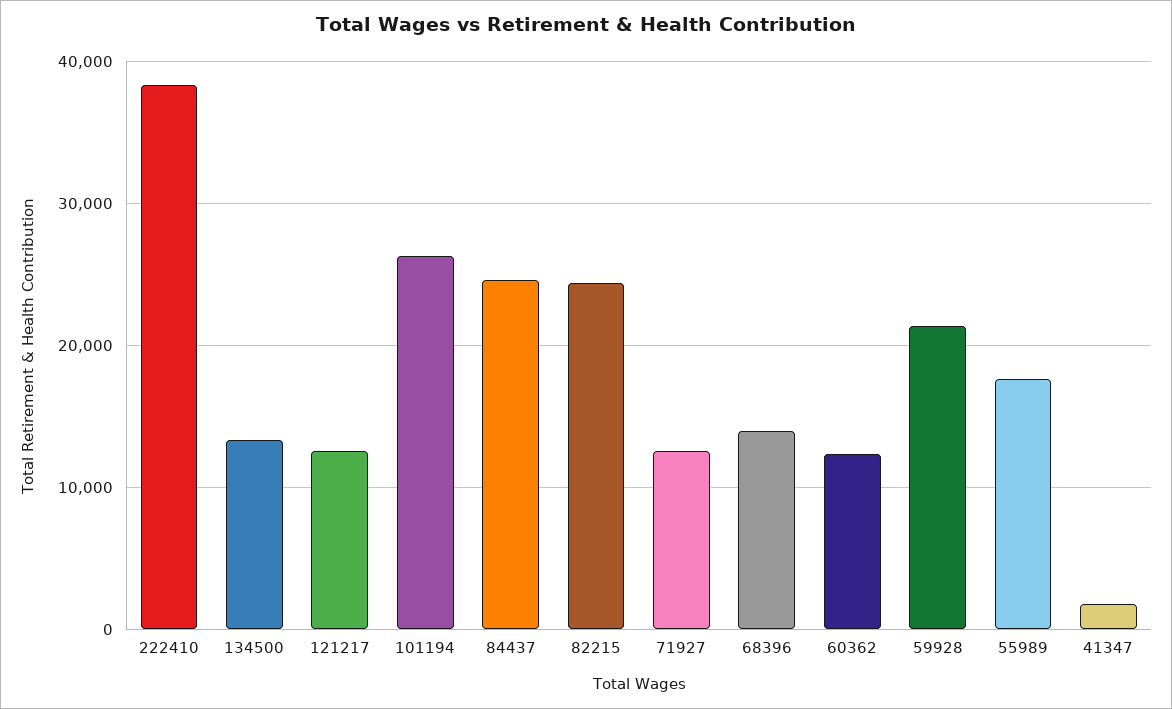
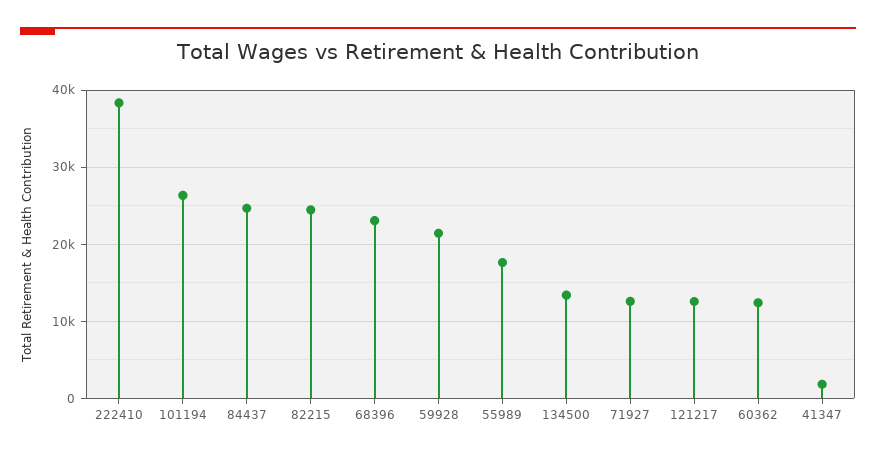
  {
    "222410": 38000,
    "134500": 13000,
    "121217": 13000,
    "101194": 26000,
    "84437": 25000,
    "82215": 24000,
    "71927": 13000,
-   "68396": 14000,
+   "68396": 23000,
    "60362": 12000,
    "59928": 21000,
    "55989": 18000,
    "41347": 2000
  }

